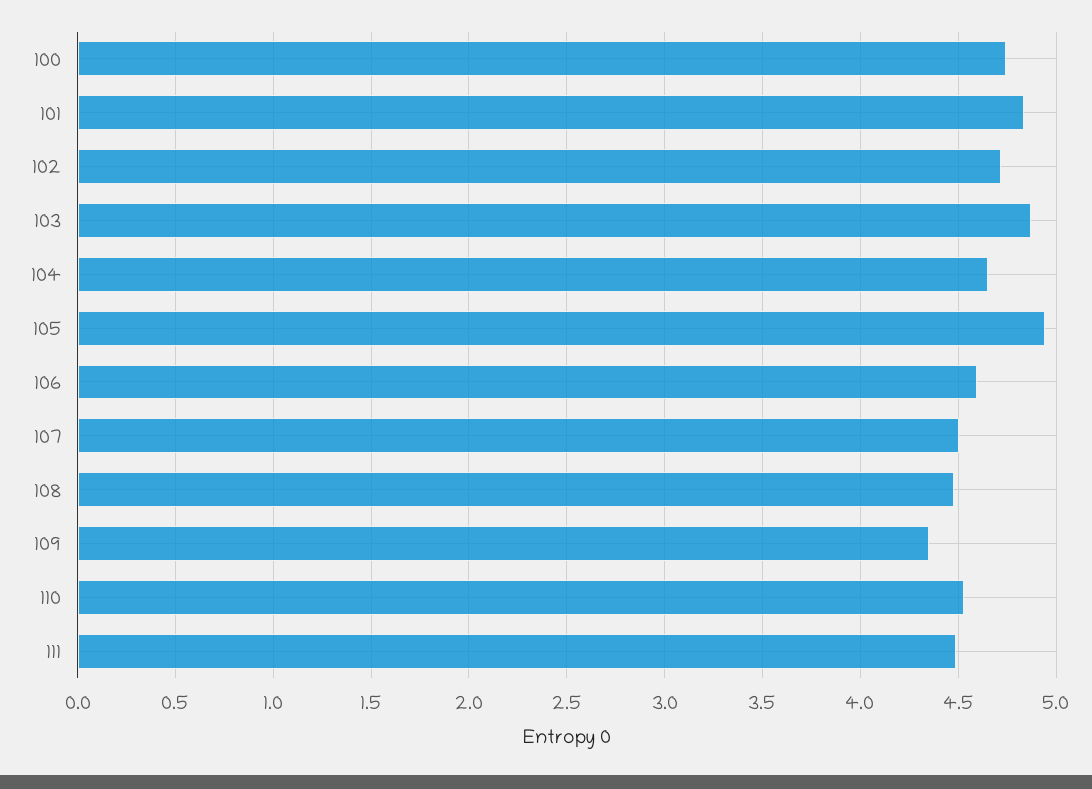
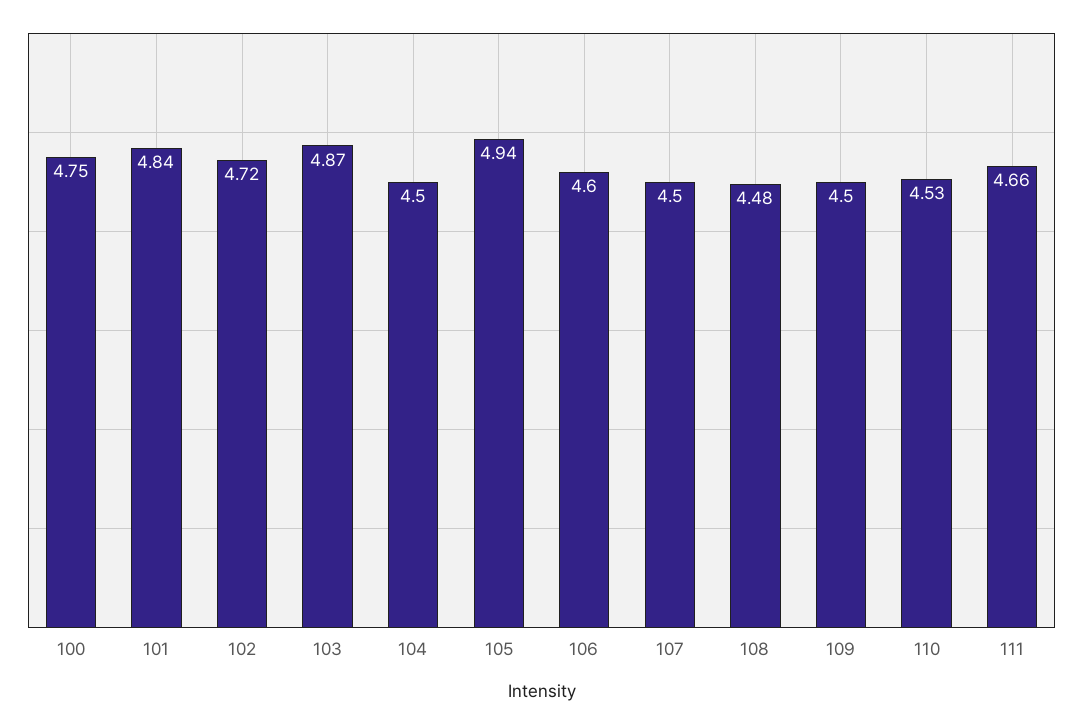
  {
    "100": 4.75,
    "101": 4.84,
    "102": 4.72,
    "103": 4.87,
-   "104": 4.65,
+   "104": 4.5,
    "105": 4.94,
    "106": 4.6,
    "107": 4.5,
    "108": 4.48,
-   "109": 4.35,
+   "109": 4.5,
    "110": 4.53,
-   "111": 4.5
+   "111": 4.66
  }

